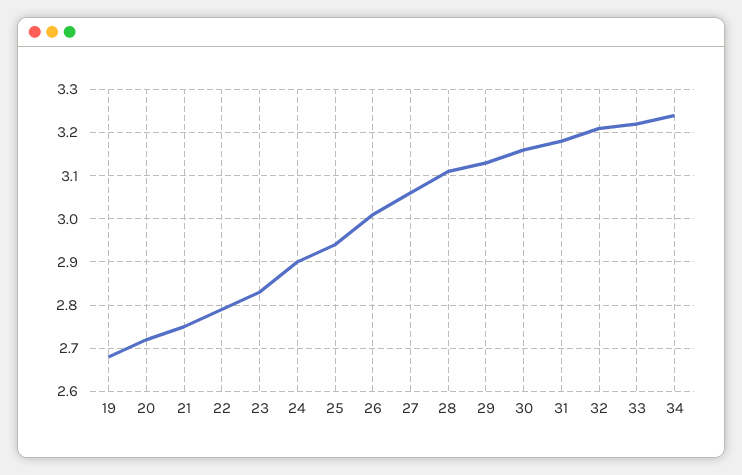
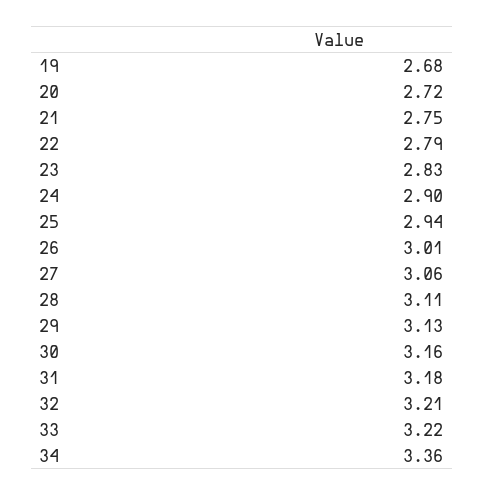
  {
    "19": 2.68,
    "20": 2.72,
    "21": 2.75,
    "22": 2.79,
    "23": 2.83,
    "24": 2.9,
    "25": 2.94,
    "26": 3.01,
    "27": 3.06,
    "28": 3.11,
    "29": 3.13,
    "30": 3.16,
    "31": 3.18,
    "32": 3.21,
    "33": 3.22,
-   "34": 3.25
+   "34": 3.36
  }

